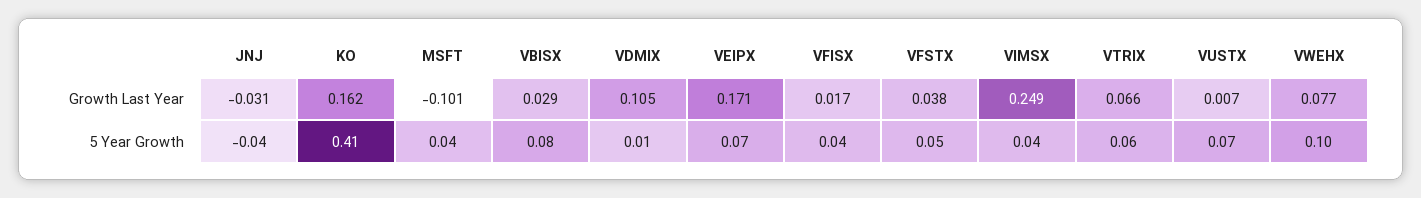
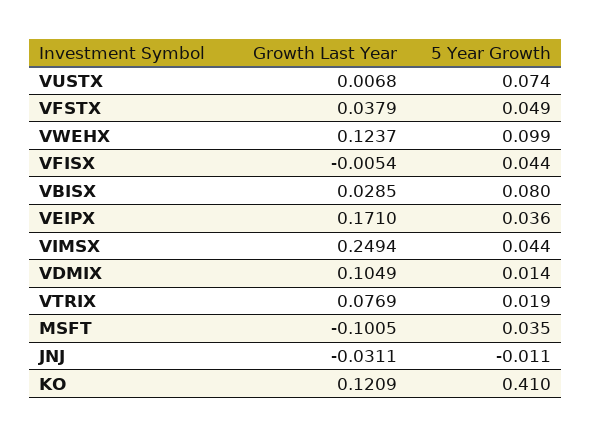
  {
    "JNJ": {
      "Growth Last Year": -0.0311,
-     "5 Year Growth": -0.04
+     "5 Year Growth": -0.011
    },
    "KO": {
-     "Growth Last Year": 0.162,
+     "Growth Last Year": 0.1209,
      "5 Year Growth": 0.41
    },
    "MSFT": {
      "Growth Last Year": -0.1005,
      "5 Year Growth": 0.035
    },
    "VBISX": {
      "Growth Last Year": 0.0285,
      "5 Year Growth": 0.08
    },
    "VDMIX": {
      "Growth Last Year": 0.1049,
      "5 Year Growth": 0.014
    },
    "VEIPX": {
      "Growth Last Year": 0.171,
-     "5 Year Growth": 0.07
+     "5 Year Growth": 0.036
    },
    "VFISX": {
-     "Growth Last Year": 0.017,
+     "Growth Last Year": -0.0054,
      "5 Year Growth": 0.044
    },
    "VFSTX": {
      "Growth Last Year": 0.0379,
      "5 Year Growth": 0.049
    },
    "VIMSX": {
      "Growth Last Year": 0.2494,
      "5 Year Growth": 0.044
    },
    "VTRIX": {
-     "Growth Last Year": 0.066,
+     "Growth Last Year": 0.0769,
-     "5 Year Growth": 0.06
+     "5 Year Growth": 0.019
    },
    "VUSTX": {
      "Growth Last Year": 0.0068,
      "5 Year Growth": 0.074
    },
    "VWEHX": {
-     "Growth Last Year": 0.077,
+     "Growth Last Year": 0.1237,
      "5 Year Growth": 0.099
    }
  }

